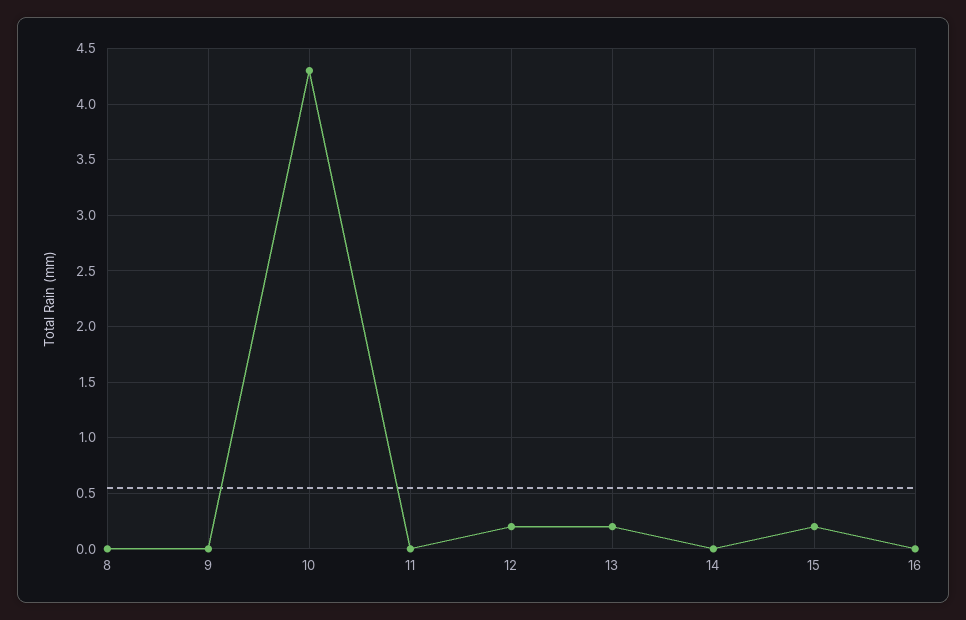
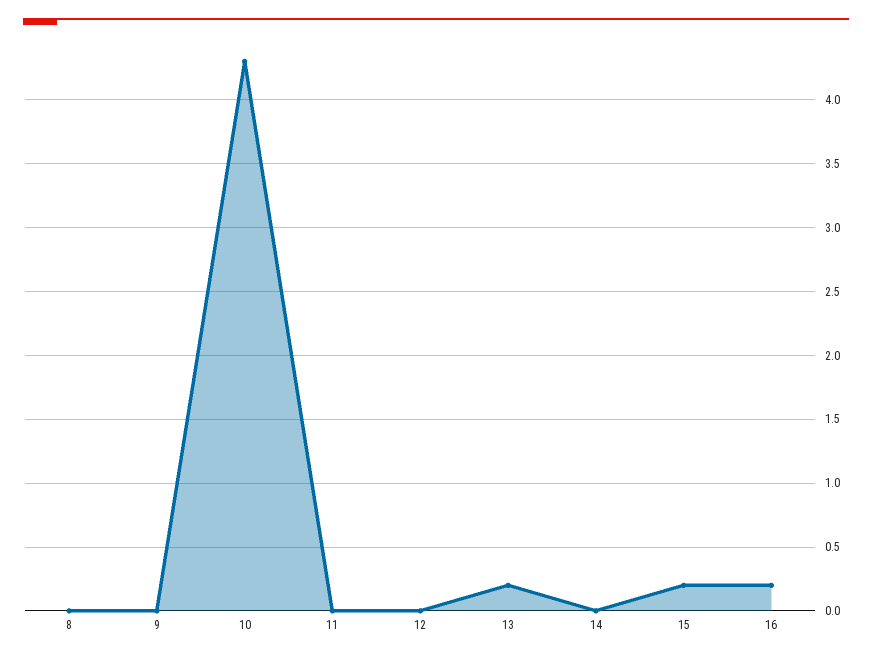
  {
    "8": 0,
    "9": 0,
    "10": 4.3,
    "11": 0,
-   "12": 0.2,
+   "12": 0,
    "13": 0.2,
    "14": 0,
    "15": 0.2,
-   "16": 0
+   "16": 0.2
  }

